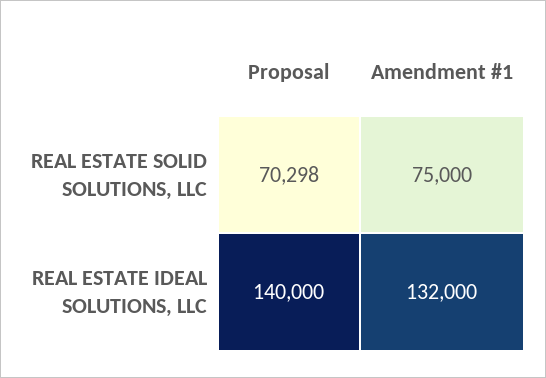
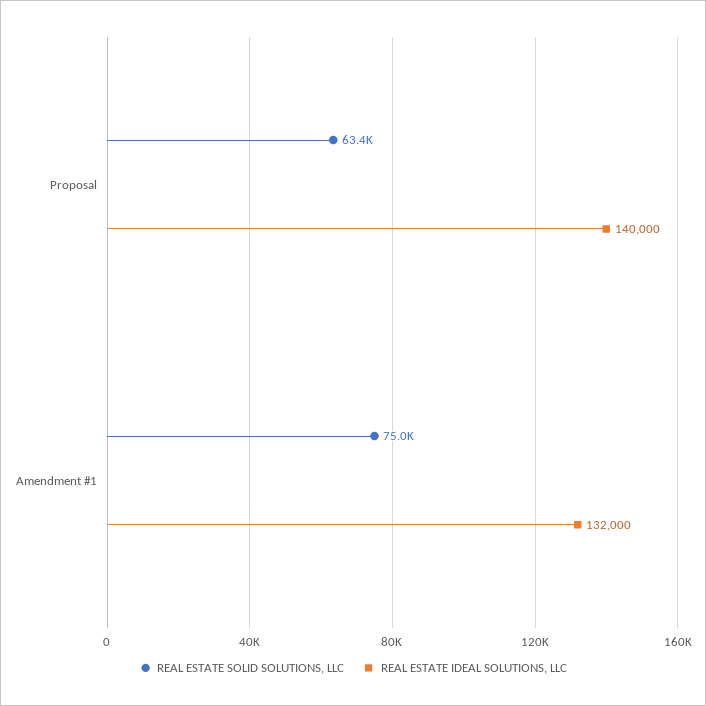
  {
    "REAL ESTATE SOLID SOLUTIONS, LLC": {
-     "Proposal": 70298,
+     "Proposal": 63400,
      "Amendment #1": 75000
    },
    "REAL ESTATE IDEAL SOLUTIONS, LLC": {
      "Proposal": 140000,
      "Amendment #1": 132000
    }
  }

